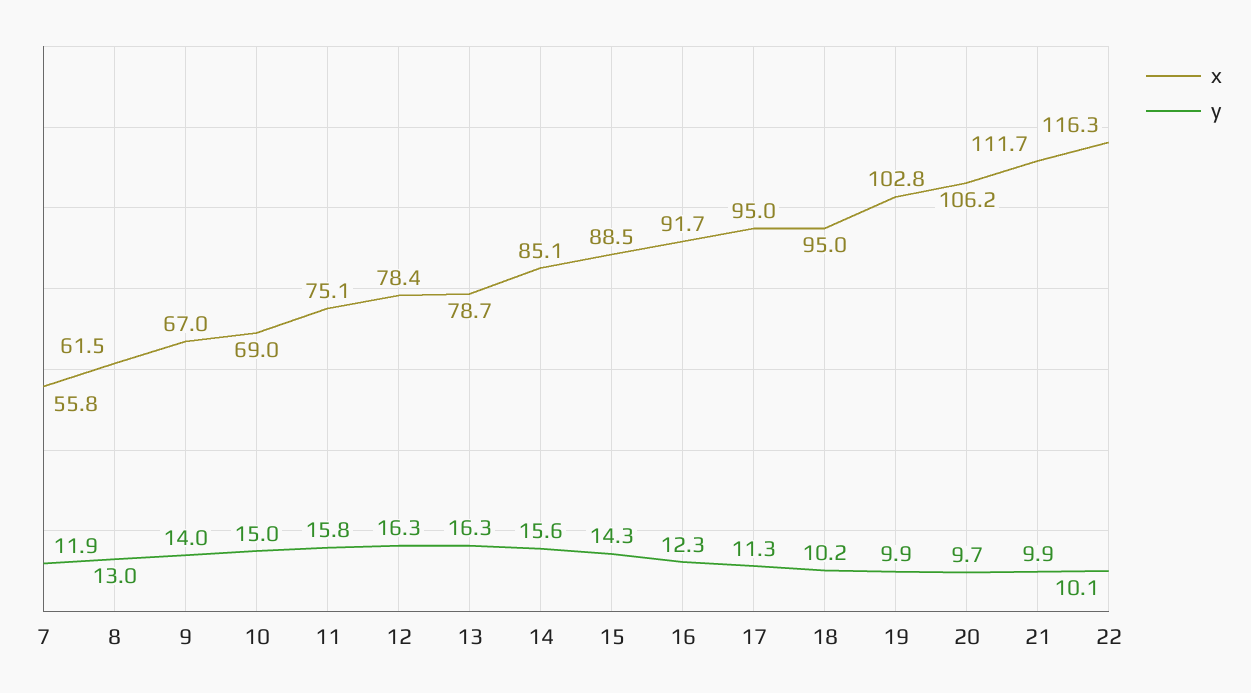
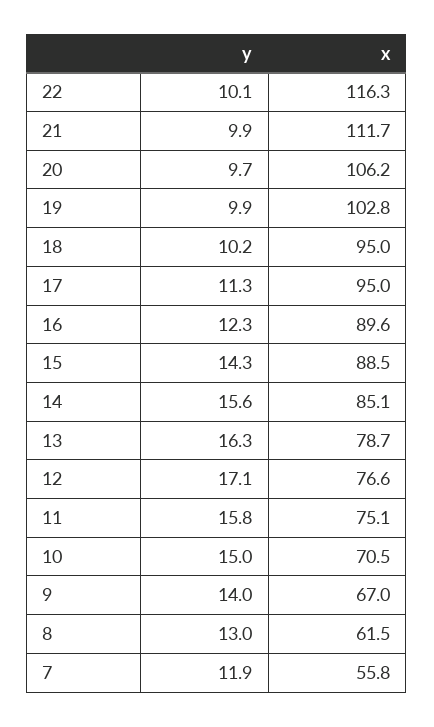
  {
    "x": {
      "7": 55.8,
      "8": 61.5,
      "9": 67,
-     "10": 69,
+     "10": 70.5,
      "11": 75.1,
-     "12": 78.4,
+     "12": 76.6,
      "13": 78.7,
      "14": 85.1,
      "15": 88.5,
-     "16": 91.7,
+     "16": 89.6,
      "17": 95,
      "18": 95,
      "19": 102.8,
      "20": 106.2,
      "21": 111.7,
      "22": 116.3
    },
    "y": {
      "7": 11.9,
      "8": 13,
      "9": 14,
      "10": 15,
      "11": 15.8,
-     "12": 16.3,
+     "12": 17.1,
      "13": 16.3,
      "14": 15.6,
      "15": 14.3,
      "16": 12.3,
      "17": 11.3,
      "18": 10.2,
      "19": 9.9,
      "20": 9.7,
      "21": 9.9,
      "22": 10.1
    }
  }

